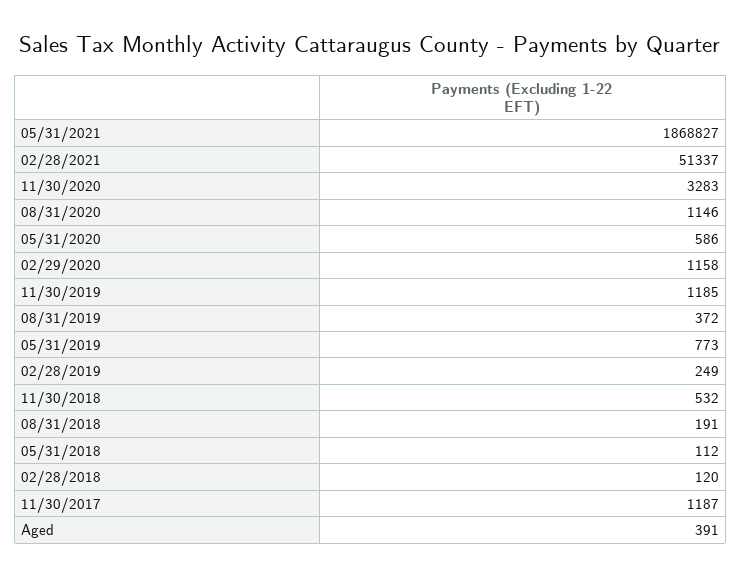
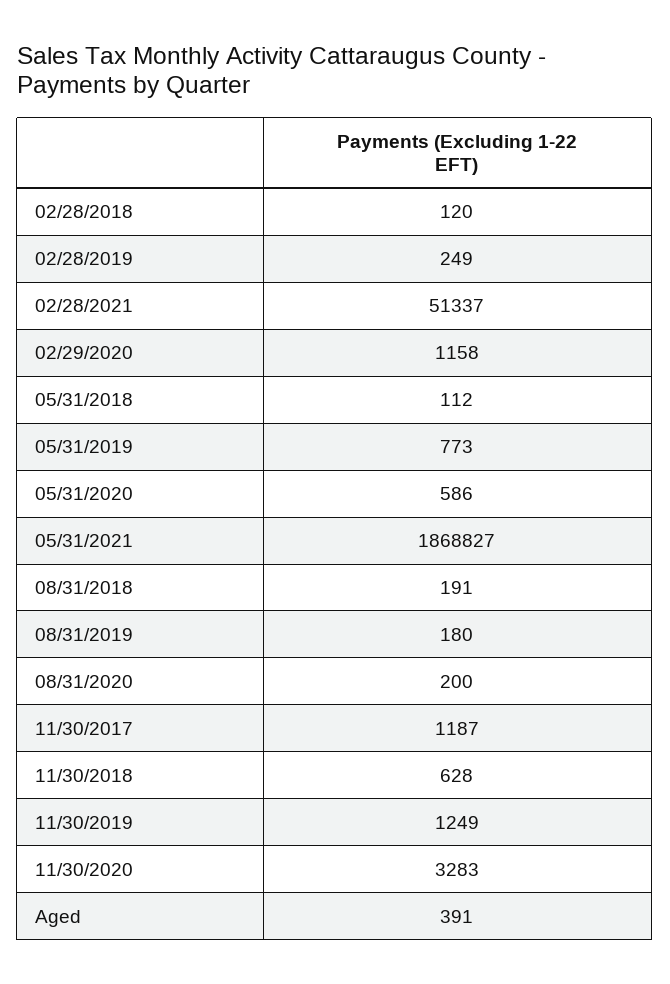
  {
    "05/31/2021": 1868827,
    "02/28/2021": 51337,
    "11/30/2020": 3283,
-   "08/31/2020": 1146,
+   "08/31/2020": 200,
    "05/31/2020": 586,
    "02/29/2020": 1158,
-   "11/30/2019": 1185,
+   "11/30/2019": 1249,
-   "08/31/2019": 372,
+   "08/31/2019": 180,
    "05/31/2019": 773,
    "02/28/2019": 249,
-   "11/30/2018": 532,
+   "11/30/2018": 628,
    "08/31/2018": 191,
    "05/31/2018": 112,
    "02/28/2018": 120,
    "11/30/2017": 1187,
    "Aged": 391
  }

